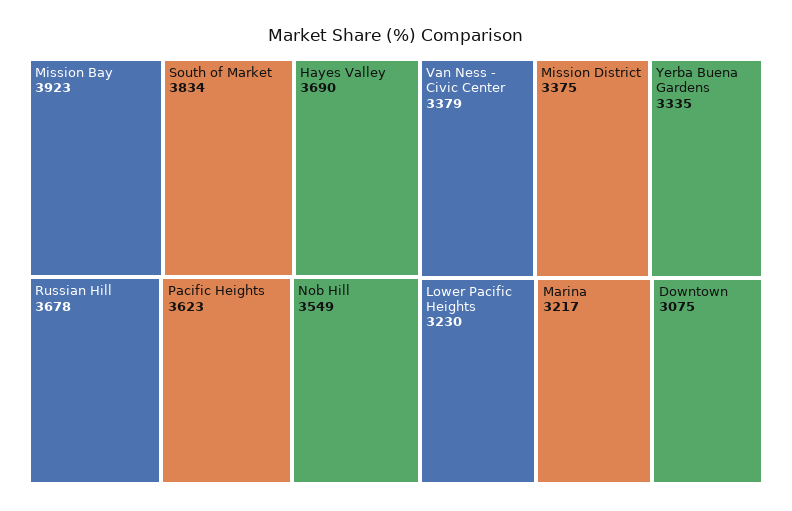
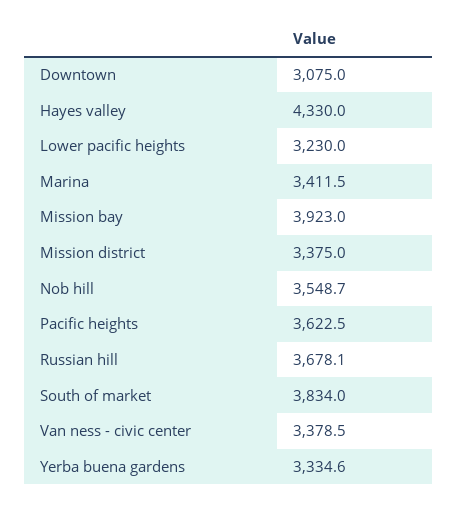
  {
    "Mission Bay": 3923,
    "South of Market": 3834,
-   "Hayes Valley": 3690,
+   "Hayes Valley": 4330,
    "Russian Hill": 3678.1,
    "Pacific Heights": 3622.5,
    "Nob Hill": 3548.7,
    "Van Ness - Civic Center": 3378.5,
    "Mission District": 3375,
    "Yerba Buena Gardens": 3334.6,
    "Lower Pacific Heights": 3230,
-   "Marina": 3217,
+   "Marina": 3411.5,
    "Downtown": 3075
  }

